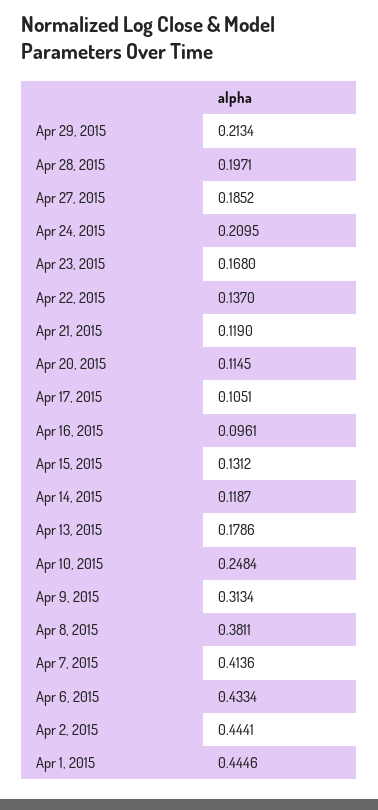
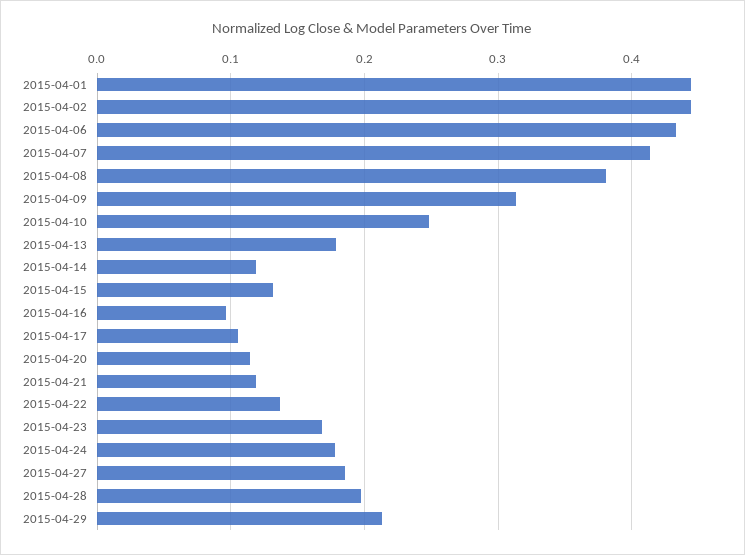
  {
    "Apr 29, 2015": 0.2134,
    "Apr 28, 2015": 0.1971,
    "Apr 27, 2015": 0.1852,
-   "Apr 24, 2015": 0.2095,
+   "Apr 24, 2015": 0.18,
    "Apr 23, 2015": 0.168,
    "Apr 22, 2015": 0.137,
    "Apr 21, 2015": 0.119,
    "Apr 20, 2015": 0.1145,
    "Apr 17, 2015": 0.1051,
    "Apr 16, 2015": 0.0961,
    "Apr 15, 2015": 0.1312,
    "Apr 14, 2015": 0.1187,
    "Apr 13, 2015": 0.1786,
    "Apr 10, 2015": 0.2484,
    "Apr 9, 2015": 0.3134,
    "Apr 8, 2015": 0.3811,
    "Apr 7, 2015": 0.4136,
    "Apr 6, 2015": 0.4334,
    "Apr 2, 2015": 0.4441,
    "Apr 1, 2015": 0.4446
  }

